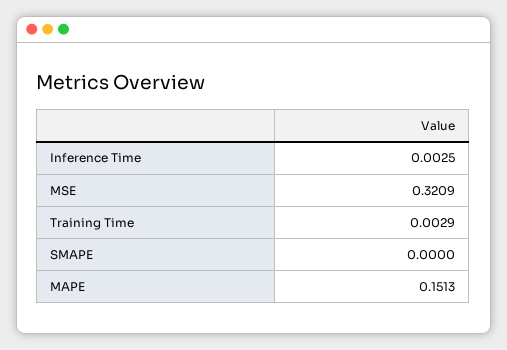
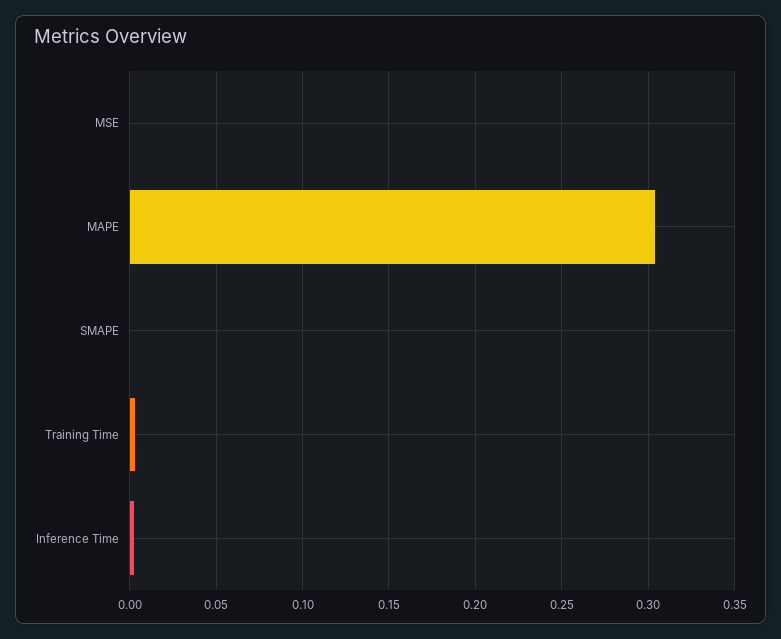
  {
    "Inference Time": 0.0025,
-   "MSE": 0.3209,
+   "MSE": 0,
    "Training Time": 0.0029,
    "SMAPE": 0,
-   "MAPE": 0.1513
+   "MAPE": 0.305
  }

